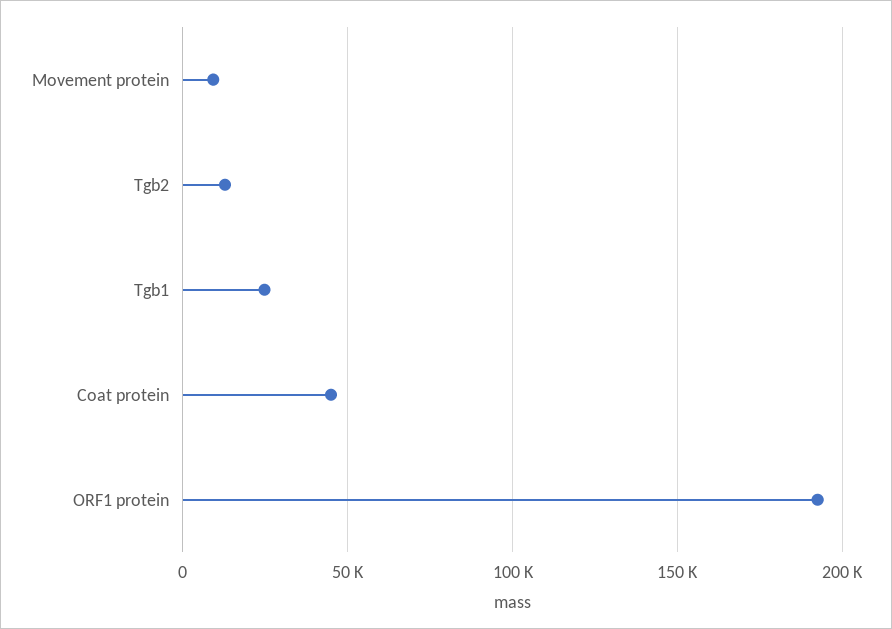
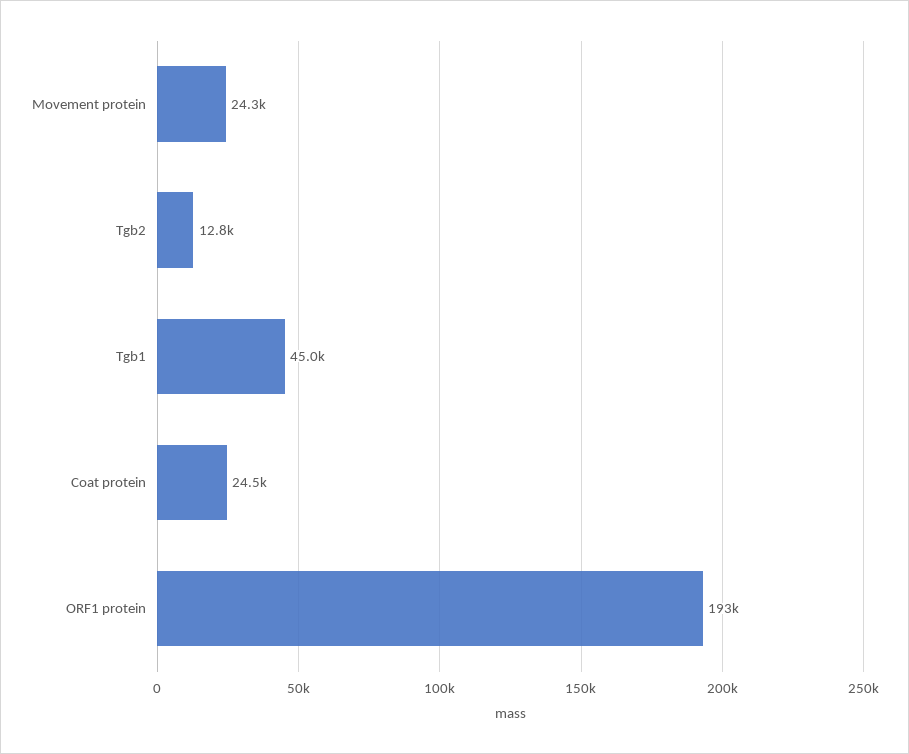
  {
-   "Movement protein": 10000,
+   "Movement protein": 24300,
    "Tgb2": 12800,
-   "Tgb1": 25000,
+   "Tgb1": 45000,
-   "Coat protein": 45000,
+   "Coat protein": 24500,
    "ORF1 protein": 193000
  }

